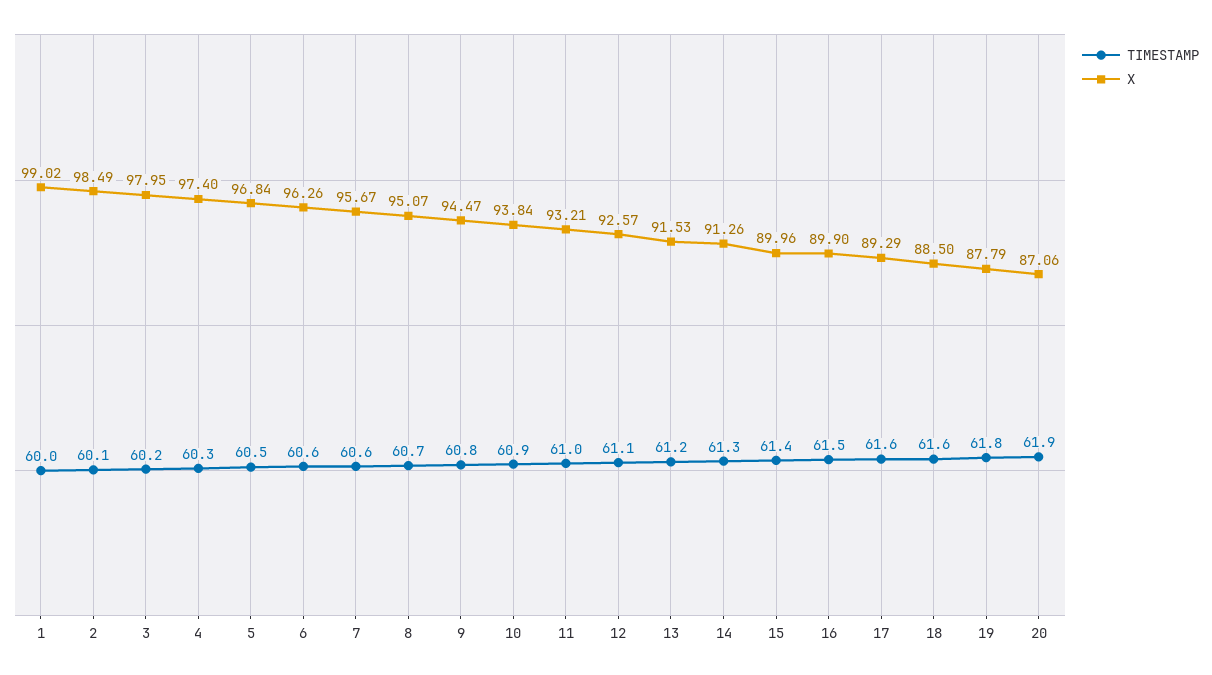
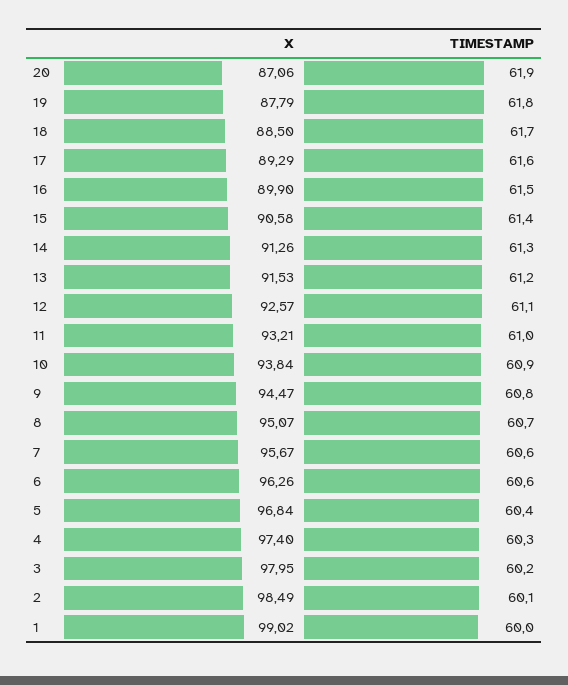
  {
    "TIMESTAMP": {
      "1": 60,
      "2": 60.1,
      "3": 60.2,
      "4": 60.3,
-     "5": 60.5,
+     "5": 60.4,
      "6": 60.6,
      "7": 60.6,
      "8": 60.7,
      "9": 60.8,
      "10": 60.9,
      "11": 61,
      "12": 61.1,
      "13": 61.2,
      "14": 61.3,
      "15": 61.4,
      "16": 61.5,
      "17": 61.6,
-     "18": 61.6,
+     "18": 61.7,
      "19": 61.8,
      "20": 61.9
    },
    "X": {
      "1": 99.02,
      "2": 98.49,
      "3": 97.95,
      "4": 97.4,
      "5": 96.84,
      "6": 96.26,
      "7": 95.67,
      "8": 95.07,
      "9": 94.47,
      "10": 93.84,
      "11": 93.21,
      "12": 92.57,
      "13": 91.53,
      "14": 91.26,
-     "15": 89.96,
+     "15": 90.58,
      "16": 89.9,
      "17": 89.29,
      "18": 88.5,
      "19": 87.79,
      "20": 87.06
    }
  }

